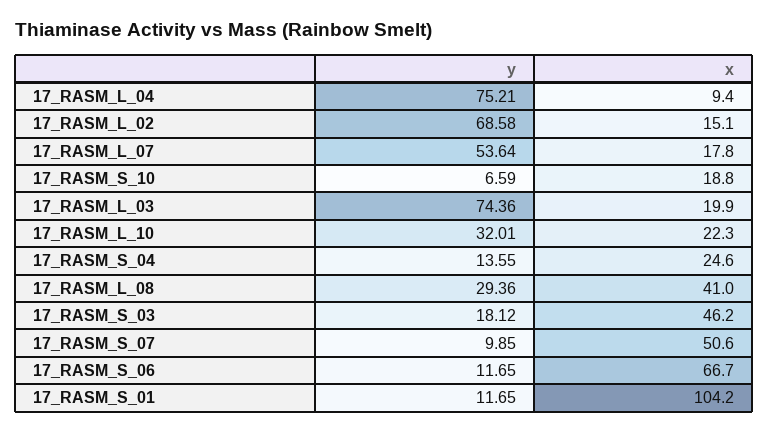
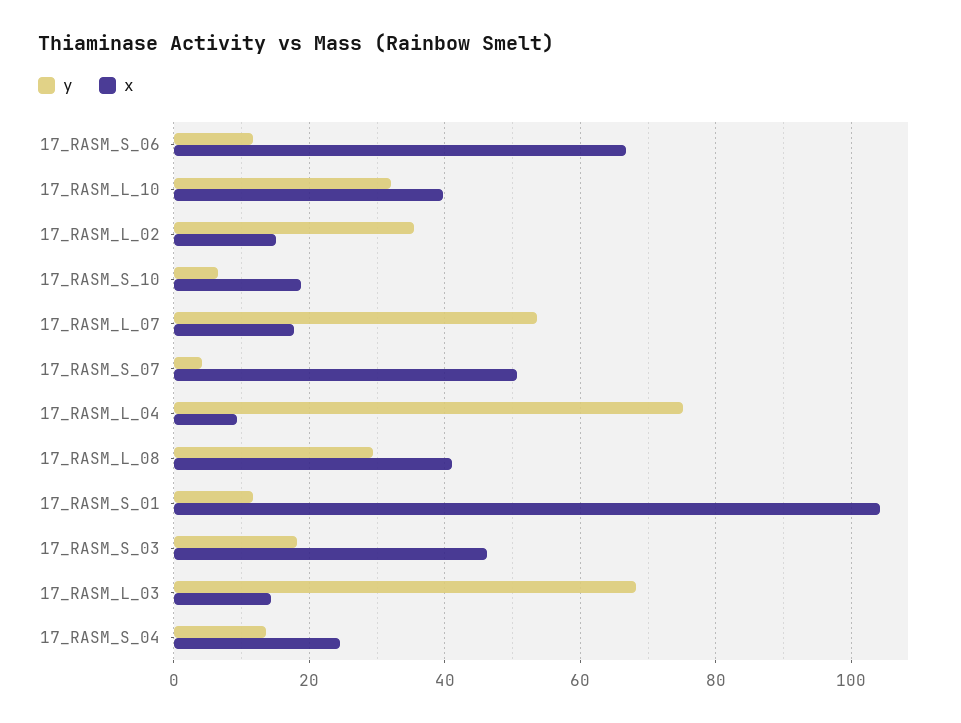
  {
    "y": {
      "17_RASM_L_04": 75.21,
-     "17_RASM_L_02": 68.58,
+     "17_RASM_L_02": 36,
      "17_RASM_L_07": 53.64,
      "17_RASM_S_10": 6.59,
-     "17_RASM_L_03": 74.36,
+     "17_RASM_L_03": 68,
      "17_RASM_L_10": 32.01,
      "17_RASM_S_04": 13.55,
      "17_RASM_L_08": 29.36,
      "17_RASM_S_03": 18.12,
-     "17_RASM_S_07": 9.85,
+     "17_RASM_S_07": 4,
      "17_RASM_S_06": 11.65,
      "17_RASM_S_01": 11.65
    },
    "x": {
      "17_RASM_L_04": 9.4,
      "17_RASM_L_02": 15.1,
      "17_RASM_L_07": 17.8,
      "17_RASM_S_10": 18.8,
-     "17_RASM_L_03": 19.9,
+     "17_RASM_L_03": 14,
-     "17_RASM_L_10": 22.3,
+     "17_RASM_L_10": 40,
      "17_RASM_S_04": 24.6,
      "17_RASM_L_08": 41,
      "17_RASM_S_03": 46.2,
      "17_RASM_S_07": 50.6,
      "17_RASM_S_06": 66.7,
      "17_RASM_S_01": 104.2
    }
  }

